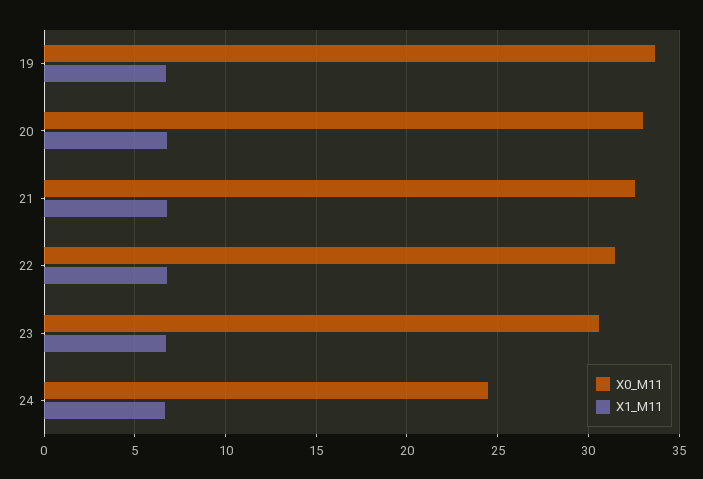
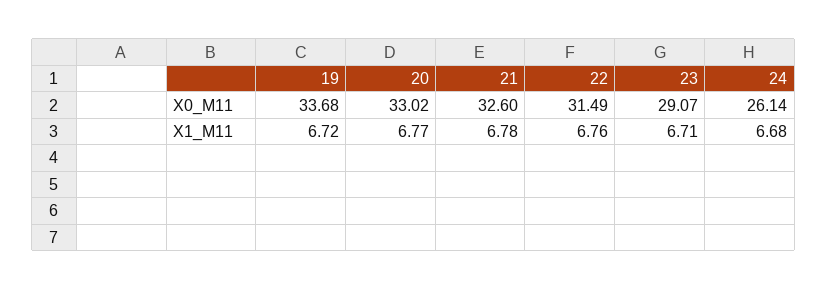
  {
    "X0_M11": {
      "19": 33.68,
      "20": 33.02,
      "21": 32.6,
      "22": 31.49,
-     "23": 30.5,
+     "23": 29.07,
-     "24": 24.5
+     "24": 26.14
    },
    "X1_M11": {
      "19": 6.72,
      "20": 6.77,
      "21": 6.78,
      "22": 6.76,
      "23": 6.71,
      "24": 6.68
    }
  }

